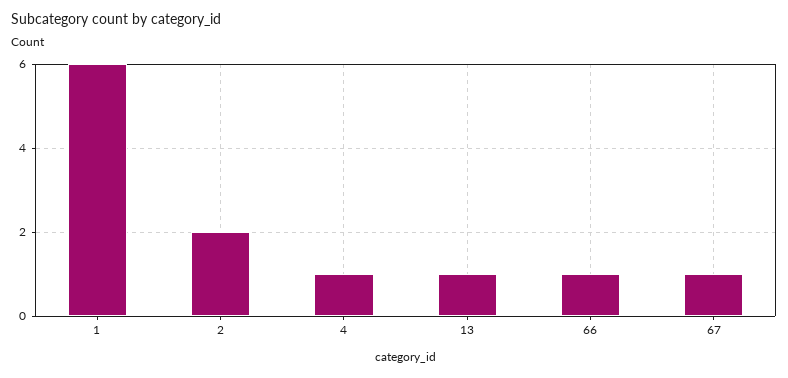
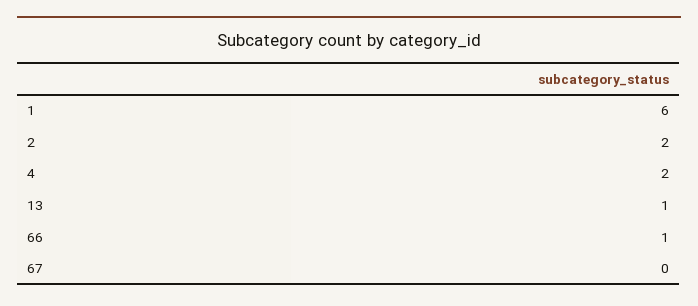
  {
    "1": 6,
    "2": 2,
-   "4": 1,
+   "4": 2,
    "13": 1,
    "66": 1,
-   "67": 1
+   "67": 0
  }

